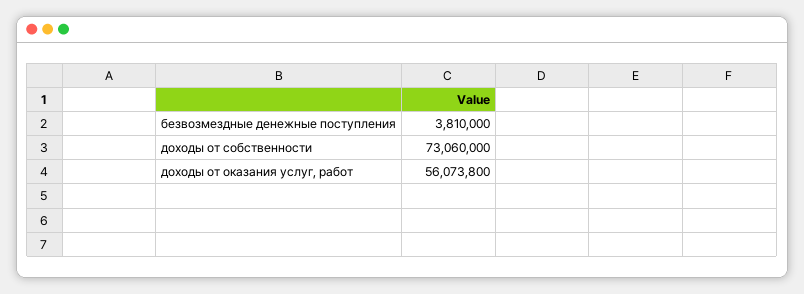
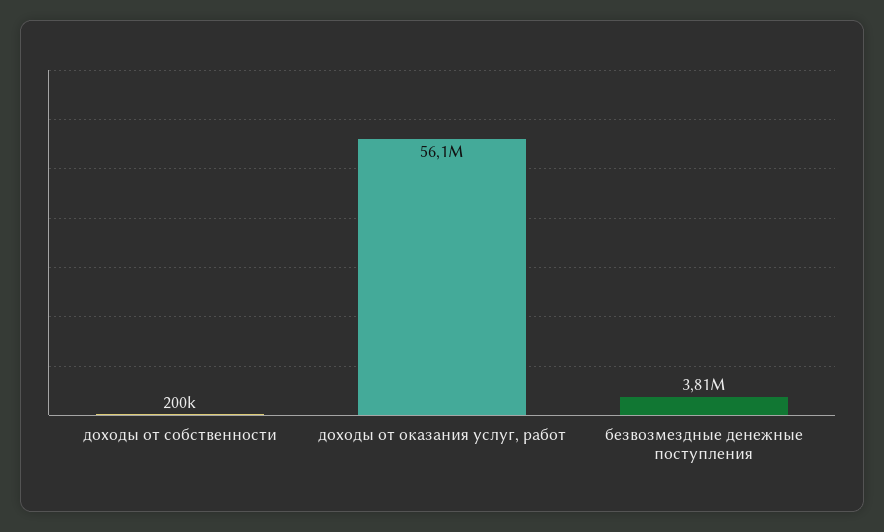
  {
    "безвозмездные денежные поступления": 3810000,
-   "доходы от собственности": 73060000,
+   "доходы от собственности": 200000,
    "доходы от оказания услуг, работ": 56073800
  }

